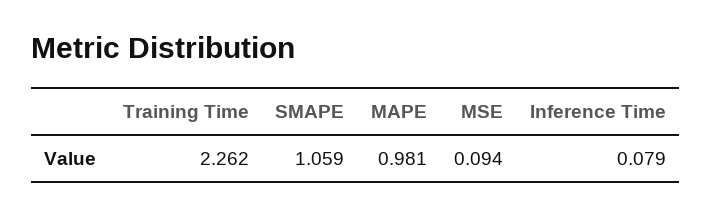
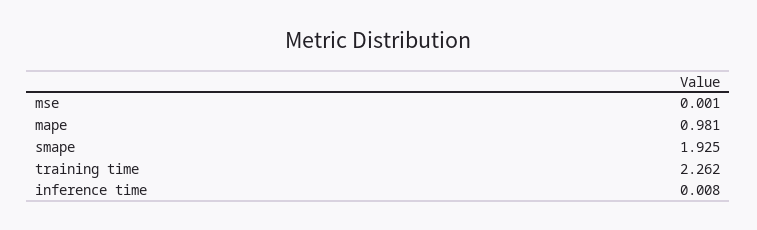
  {
    "Training Time": 2.262,
-   "SMAPE": 1.059,
+   "SMAPE": 1.925,
    "MAPE": 0.981,
-   "MSE": 0.094,
+   "MSE": 0.001,
-   "Inference Time": 0.079
+   "Inference Time": 0.008
  }

